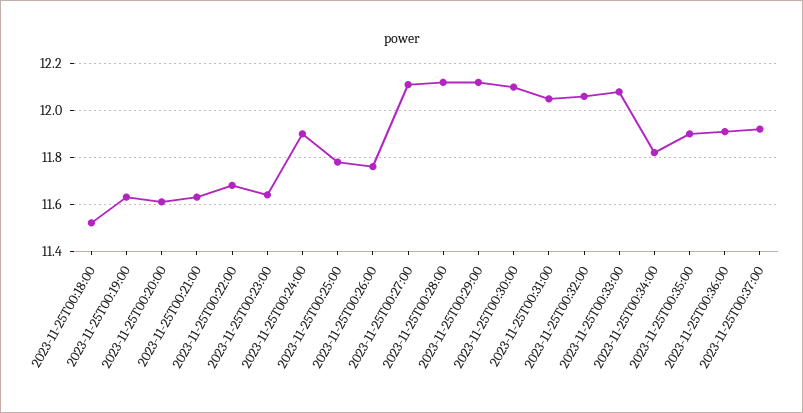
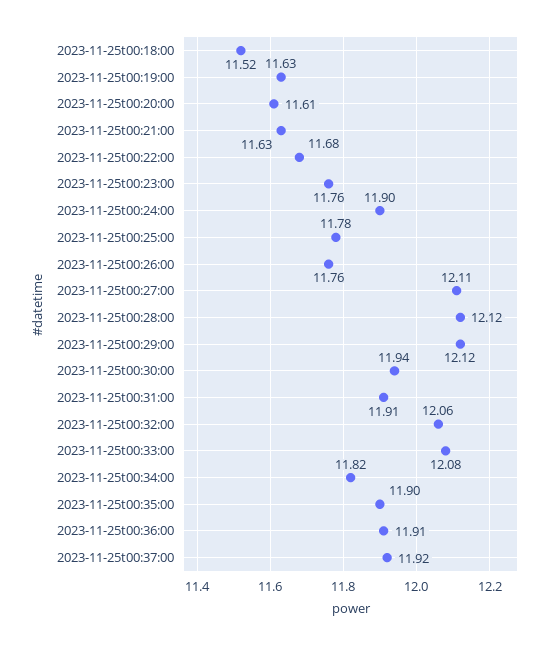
  {
    "2023-11-25T00:18:00": 11.52,
    "2023-11-25T00:19:00": 11.63,
    "2023-11-25T00:20:00": 11.61,
    "2023-11-25T00:21:00": 11.63,
    "2023-11-25T00:22:00": 11.68,
-   "2023-11-25T00:23:00": 11.65,
+   "2023-11-25T00:23:00": 11.76,
    "2023-11-25T00:24:00": 11.9,
    "2023-11-25T00:25:00": 11.78,
    "2023-11-25T00:26:00": 11.76,
    "2023-11-25T00:27:00": 12.11,
    "2023-11-25T00:28:00": 12.12,
    "2023-11-25T00:29:00": 12.12,
-   "2023-11-25T00:30:00": 12.1,
+   "2023-11-25T00:30:00": 11.94,
-   "2023-11-25T00:31:00": 12.05,
+   "2023-11-25T00:31:00": 11.91,
    "2023-11-25T00:32:00": 12.06,
    "2023-11-25T00:33:00": 12.08,
    "2023-11-25T00:34:00": 11.82,
    "2023-11-25T00:35:00": 11.9,
    "2023-11-25T00:36:00": 11.91,
    "2023-11-25T00:37:00": 11.92
  }

